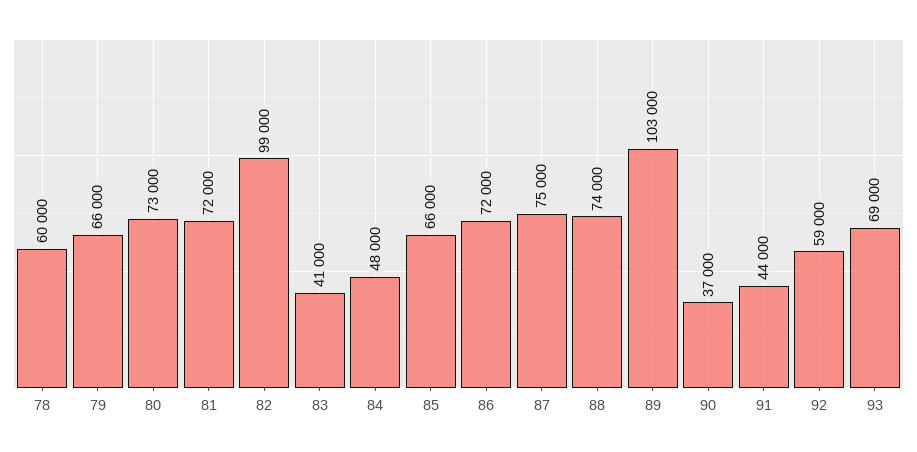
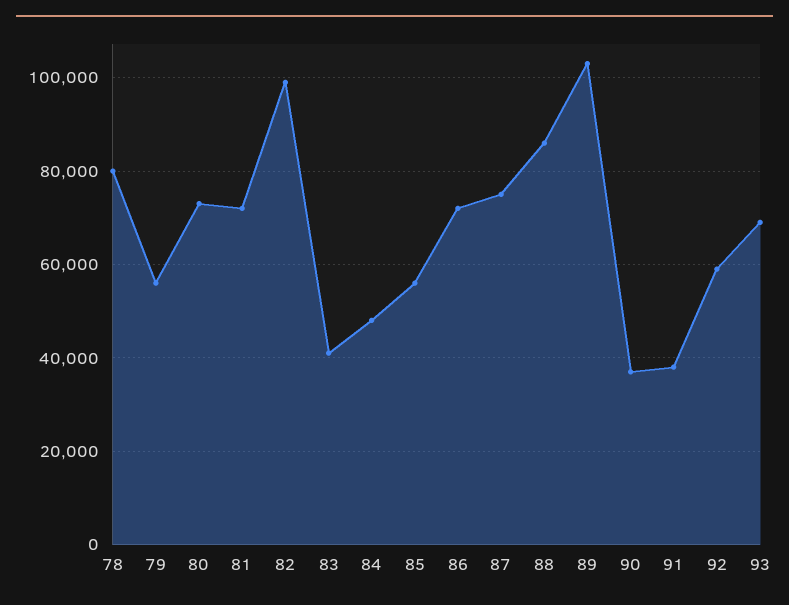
  {
-   "78": 60000,
+   "78": 80000,
-   "79": 66000,
+   "79": 56000,
    "80": 73000,
    "81": 72000,
    "82": 99000,
    "83": 41000,
    "84": 48000,
-   "85": 66000,
+   "85": 56000,
    "86": 72000,
    "87": 75000,
-   "88": 74000,
+   "88": 86000,
    "89": 103000,
    "90": 37000,
-   "91": 44000,
+   "91": 38000,
    "92": 59000,
    "93": 69000
  }

